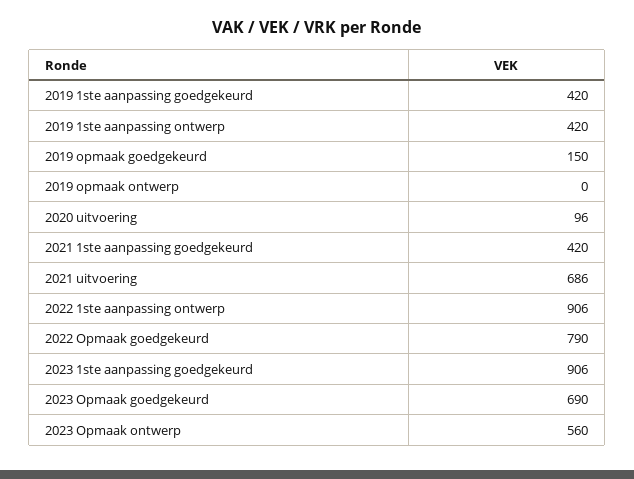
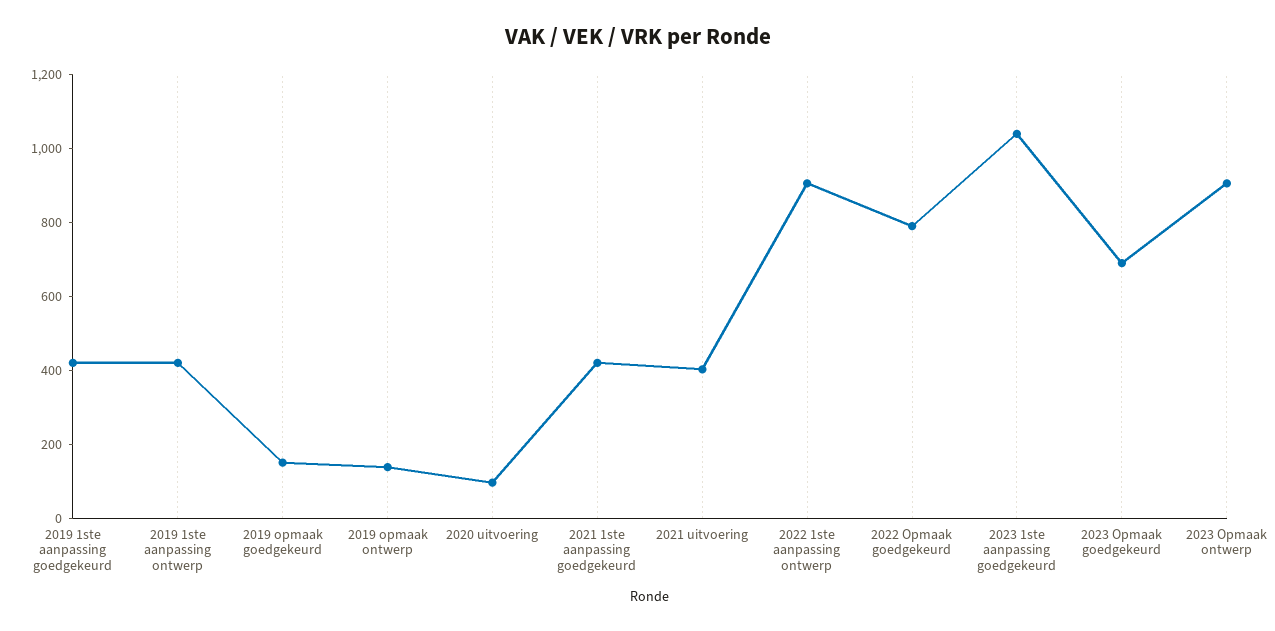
  {
    "2019 1ste aanpassing goedgekeurd": 420,
    "2019 1ste aanpassing ontwerp": 420,
    "2019 opmaak goedgekeurd": 150,
-   "2019 opmaak ontwerp": 0,
+   "2019 opmaak ontwerp": 150,
    "2020 uitvoering": 96,
    "2021 1ste aanpassing goedgekeurd": 420,
-   "2021 uitvoering": 686,
+   "2021 uitvoering": 400,
    "2022 1ste aanpassing ontwerp": 906,
    "2022 Opmaak goedgekeurd": 790,
-   "2023 1ste aanpassing goedgekeurd": 906,
+   "2023 1ste aanpassing goedgekeurd": 1050,
    "2023 Opmaak goedgekeurd": 690,
-   "2023 Opmaak ontwerp": 560
+   "2023 Opmaak ontwerp": 900
  }

